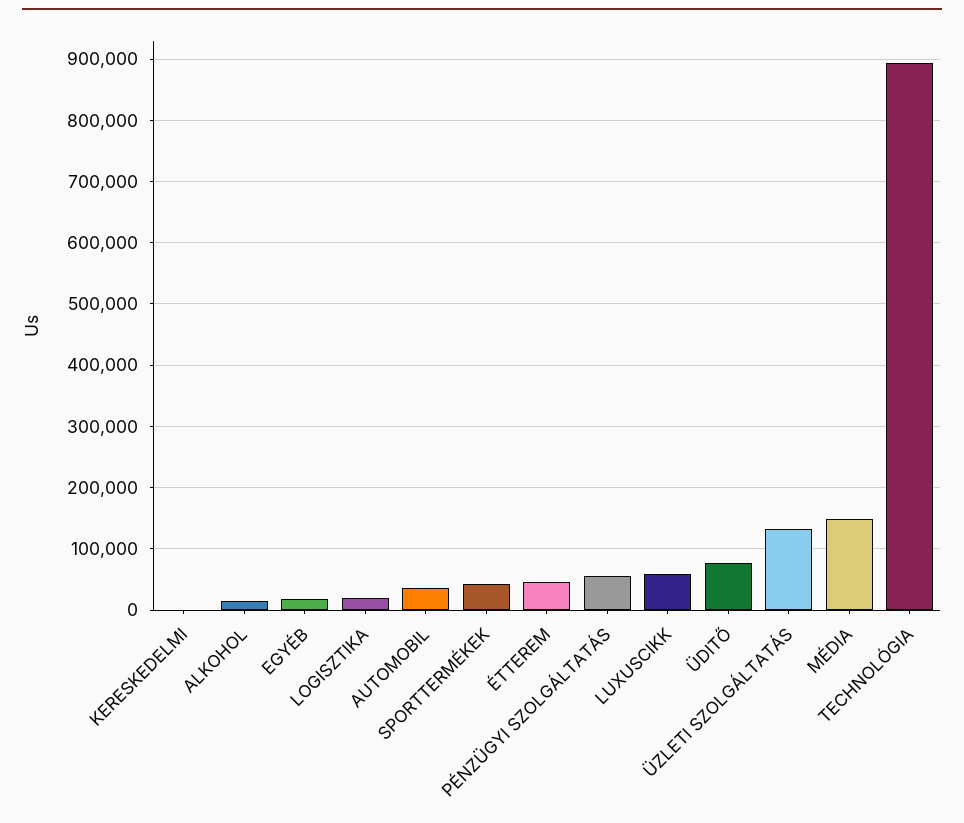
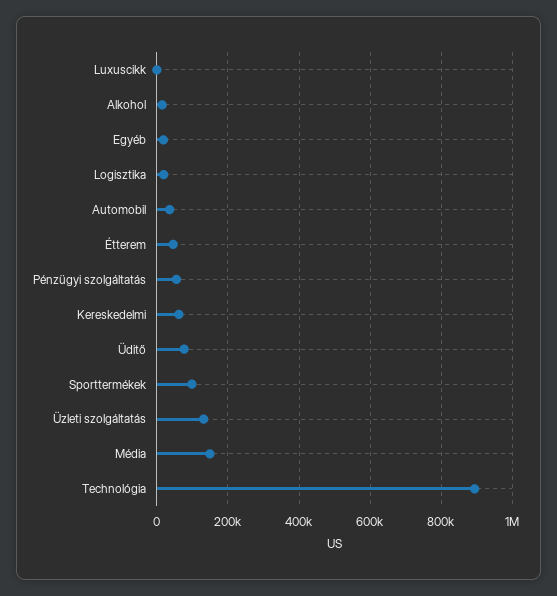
  {
-   "KERESKEDELMI": 0,
+   "KERESKEDELMI": 60000,
    "ALKOHOL": 20000,
    "EGYÉB": 20000,
    "LOGISZTIKA": 20000,
    "AUTOMOBIL": 40000,
-   "SPORTTERMÉKEK": 40000,
+   "SPORTTERMÉKEK": 100000,
    "ÉTTEREM": 50000,
    "PÉNZÜGYI SZOLGÁLTATÁS": 60000,
-   "LUXUSCIKK": 60000,
+   "LUXUSCIKK": 0,
    "ÜDITŐ": 80000,
    "ÜZLETI SZOLGÁLTATÁS": 130000,
    "MÉDIA": 150000,
    "TECHNOLÓGIA": 890000
  }

